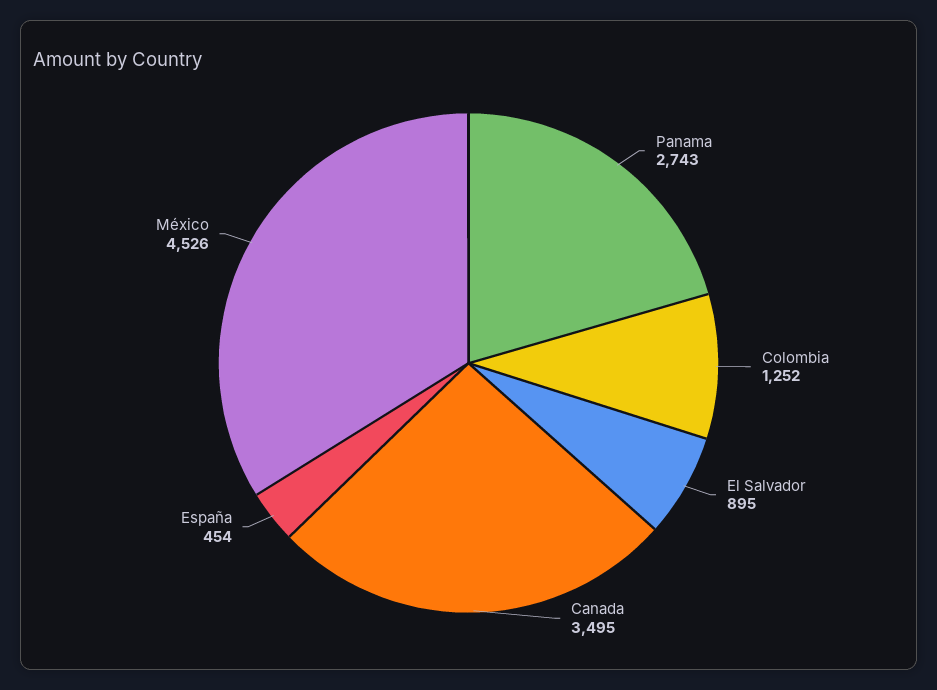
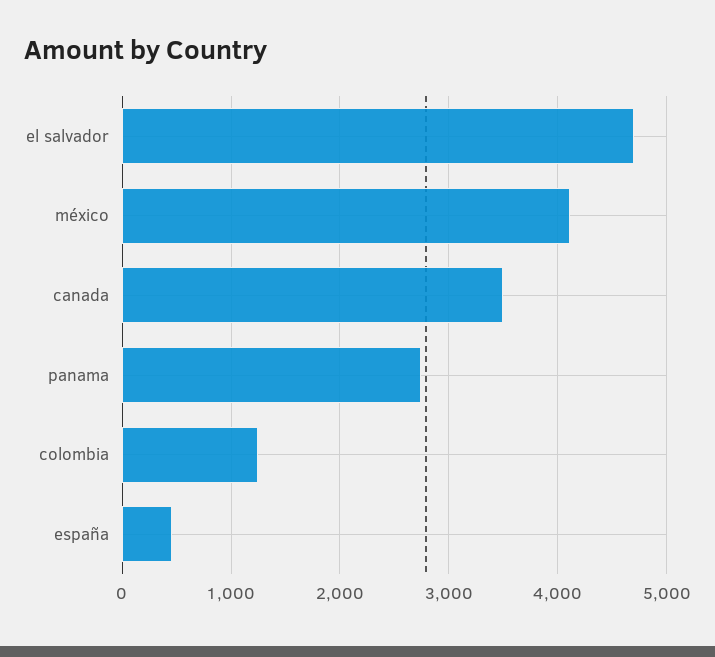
  {
    "Panama": 2743,
    "Colombia": 1252,
-   "El Salvador": 895,
+   "El Salvador": 4700,
    "Canada": 3495,
    "España": 454,
-   "México": 4526
+   "México": 4100
  }

